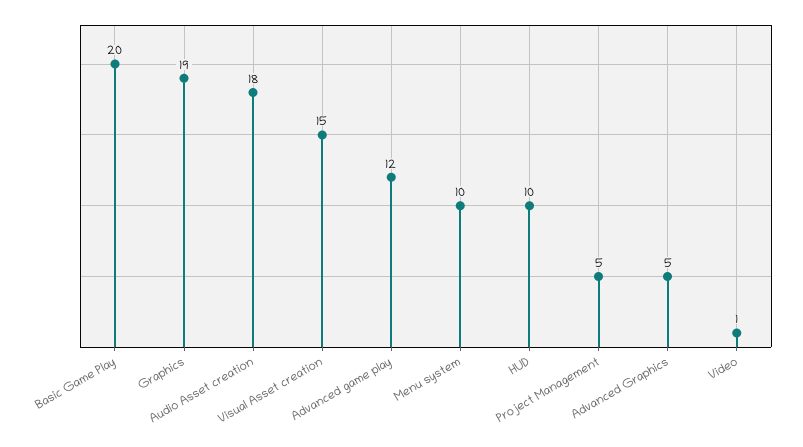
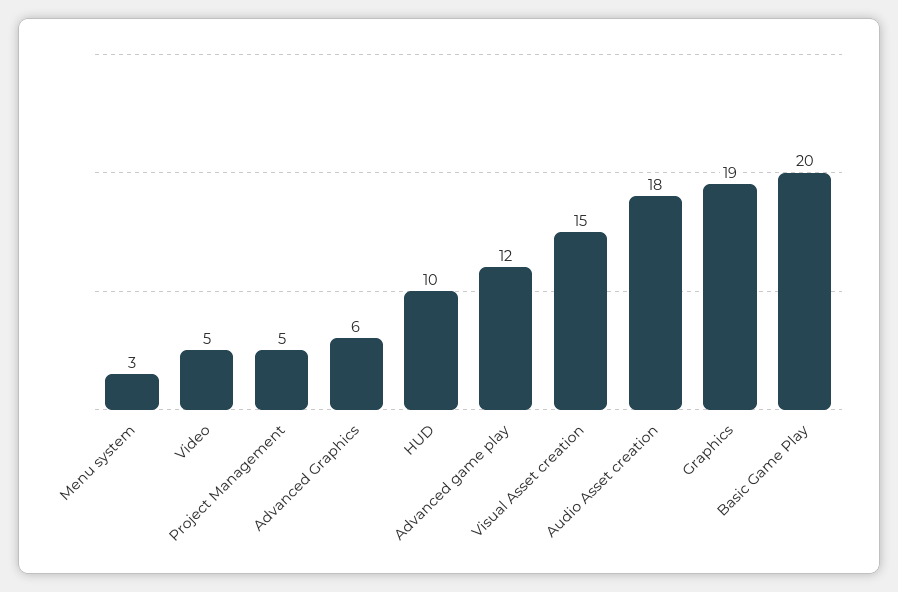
  {
    "Basic Game Play": 20,
    "Graphics": 19,
    "Audio Asset creation": 18,
    "Visual Asset creation": 15,
    "Advanced game play": 12,
-   "Menu system": 10,
+   "Menu system": 3,
    "HUD": 10,
    "Project Management": 5,
-   "Advanced Graphics": 5,
+   "Advanced Graphics": 6,
-   "Video": 1
+   "Video": 5
  }

